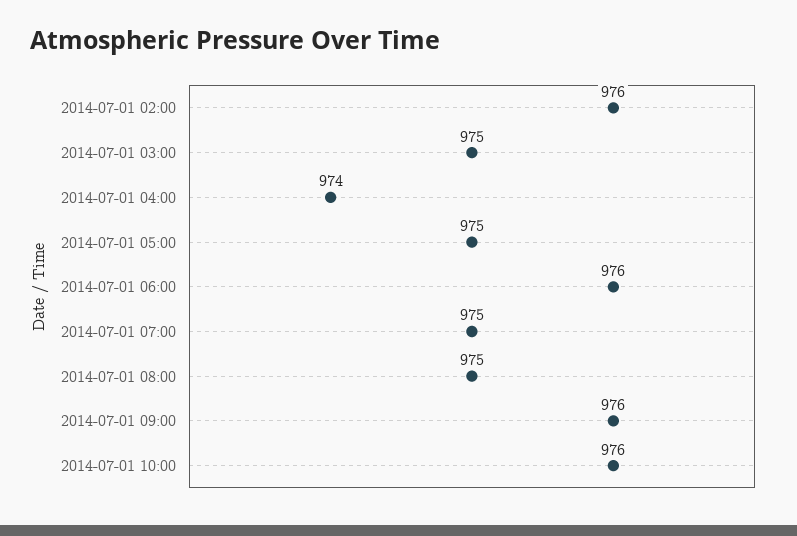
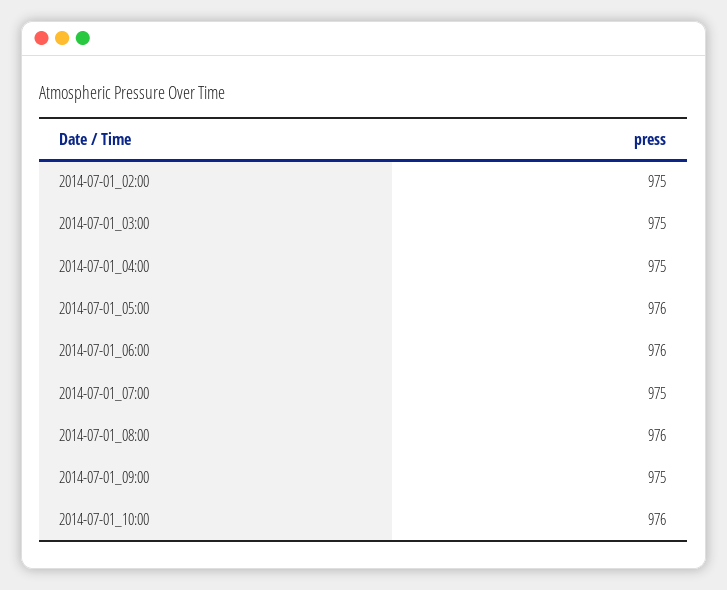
  {
-   "2014-07-01 02:00": 976,
+   "2014-07-01 02:00": 975,
    "2014-07-01 03:00": 975,
-   "2014-07-01 04:00": 974,
+   "2014-07-01 04:00": 975,
-   "2014-07-01 05:00": 975,
+   "2014-07-01 05:00": 976,
    "2014-07-01 06:00": 976,
    "2014-07-01 07:00": 975,
-   "2014-07-01 08:00": 975,
+   "2014-07-01 08:00": 976,
-   "2014-07-01 09:00": 976,
+   "2014-07-01 09:00": 975,
    "2014-07-01 10:00": 976
  }

